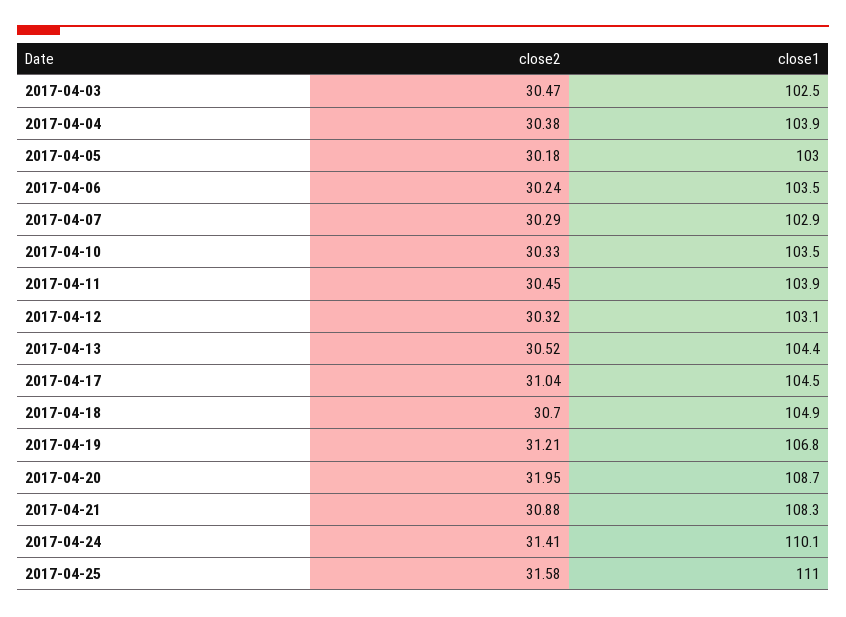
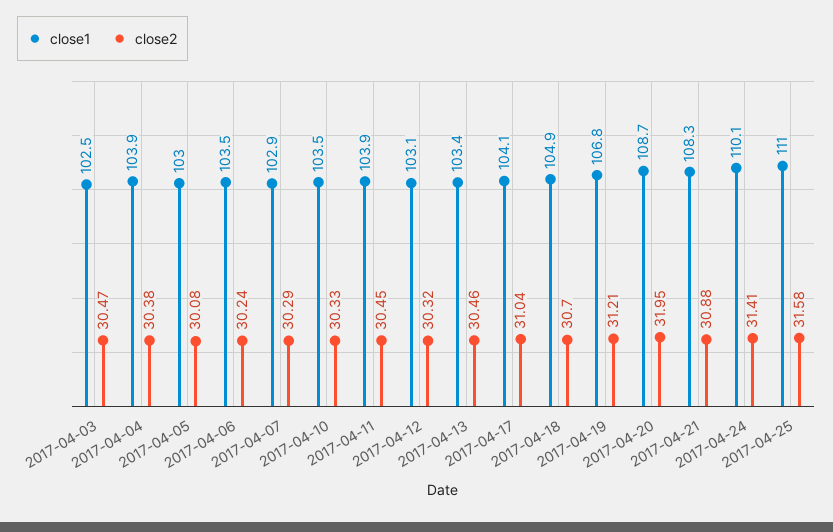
  {
    "close2": {
      "2017-04-03": 30.47,
      "2017-04-04": 30.38,
-     "2017-04-05": 30.18,
+     "2017-04-05": 30.08,
      "2017-04-06": 30.24,
      "2017-04-07": 30.29,
      "2017-04-10": 30.33,
      "2017-04-11": 30.45,
      "2017-04-12": 30.32,
-     "2017-04-13": 30.52,
+     "2017-04-13": 30.46,
      "2017-04-17": 31.04,
      "2017-04-18": 30.7,
      "2017-04-19": 31.21,
      "2017-04-20": 31.95,
      "2017-04-21": 30.88,
      "2017-04-24": 31.41,
      "2017-04-25": 31.58
    },
    "close1": {
      "2017-04-03": 102.5,
      "2017-04-04": 103.9,
      "2017-04-05": 103,
      "2017-04-06": 103.5,
      "2017-04-07": 102.9,
      "2017-04-10": 103.5,
      "2017-04-11": 103.9,
      "2017-04-12": 103.1,
-     "2017-04-13": 104.4,
+     "2017-04-13": 103.4,
-     "2017-04-17": 104.5,
+     "2017-04-17": 104.1,
      "2017-04-18": 104.9,
      "2017-04-19": 106.8,
      "2017-04-20": 108.7,
      "2017-04-21": 108.3,
      "2017-04-24": 110.1,
      "2017-04-25": 111
    }
  }

